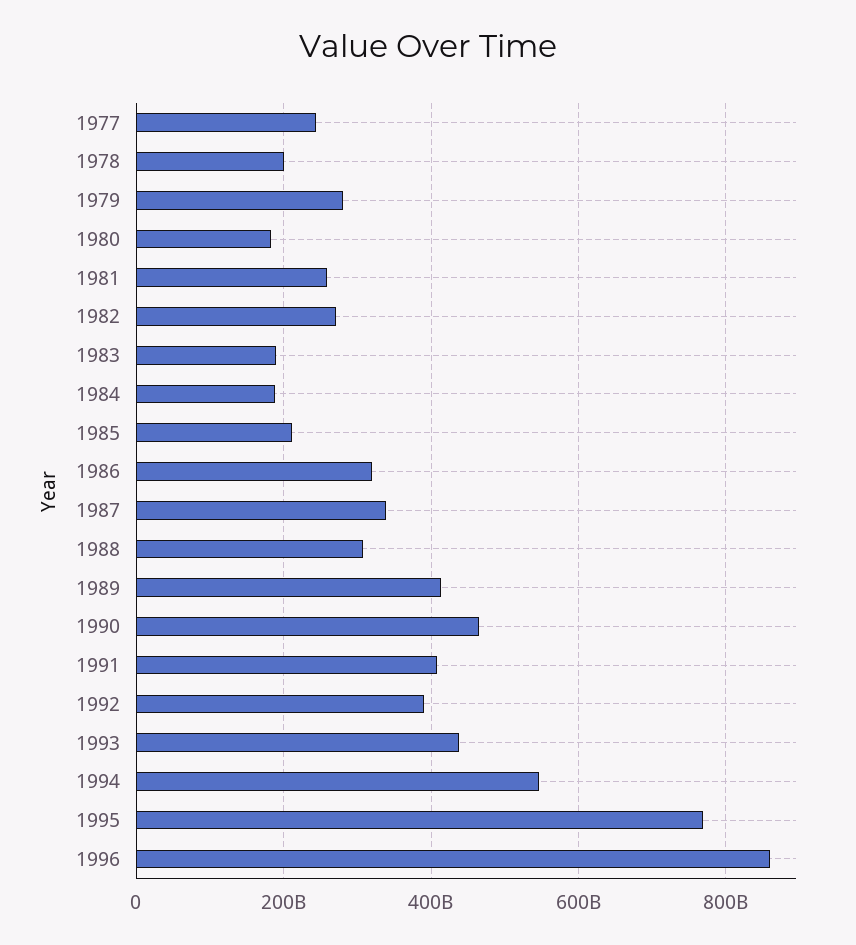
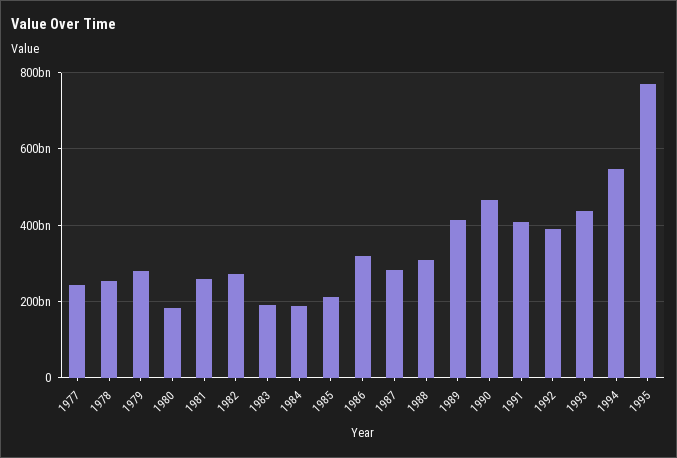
  {
    "1977": 240000000000,
-   "1978": 200000000000,
+   "1978": 260000000000,
    "1979": 280000000000,
    "1980": 180000000000,
    "1981": 260000000000,
    "1982": 280000000000,
    "1983": 180000000000,
    "1984": 180000000000,
    "1985": 220000000000,
    "1986": 320000000000,
-   "1987": 340000000000,
+   "1987": 280000000000,
    "1988": 300000000000,
    "1989": 420000000000,
    "1990": 460000000000,
    "1991": 400000000000,
    "1992": 400000000000,
    "1993": 440000000000,
    "1994": 540000000000,
-   "1995": 760000000000,
+   "1995": 760000000000
-   "1996": 860000000000
  }

